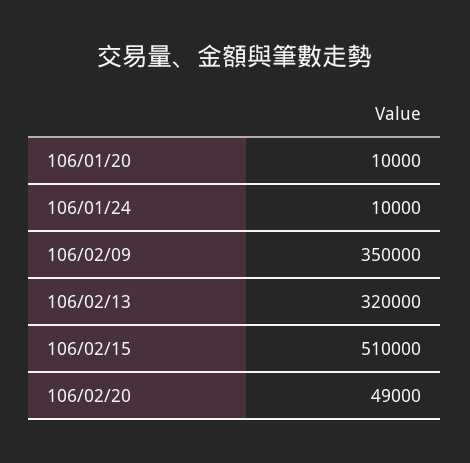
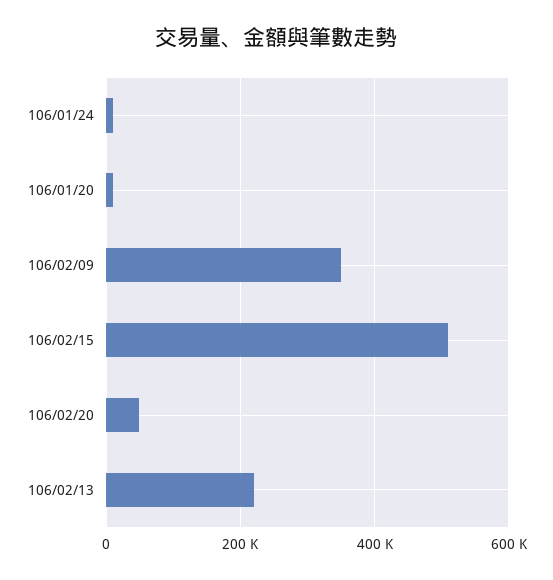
  {
    "106/01/20": 10000,
    "106/01/24": 10000,
    "106/02/09": 350000,
-   "106/02/13": 320000,
+   "106/02/13": 220000,
    "106/02/15": 510000,
    "106/02/20": 49000
  }

